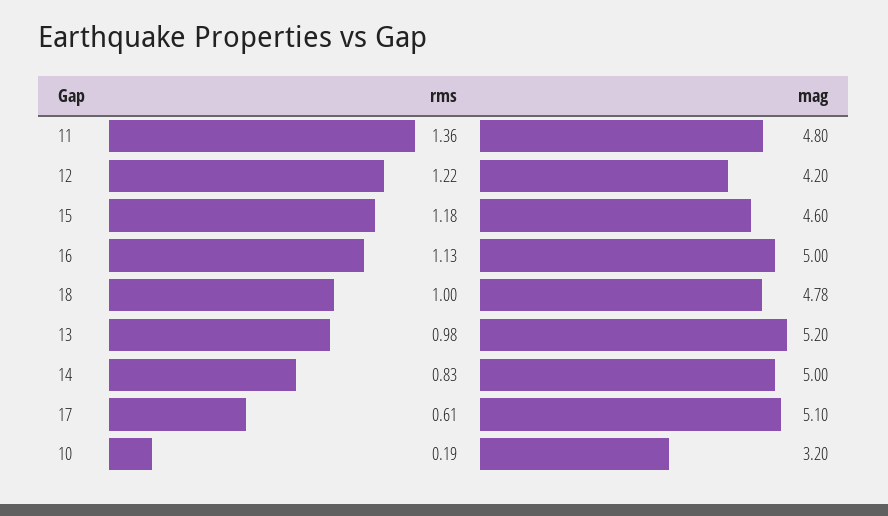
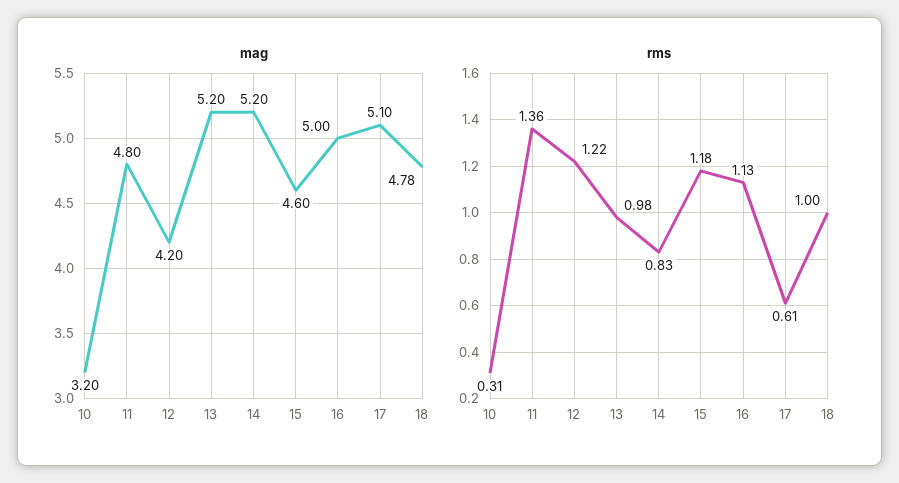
  {
    "rms": {
      "11": 1.36,
      "12": 1.22,
      "15": 1.18,
      "16": 1.13,
      "18": 1,
      "13": 0.98,
      "14": 0.83,
      "17": 0.61,
-     "10": 0.19
+     "10": 0.31
    },
    "mag": {
      "11": 4.8,
      "12": 4.2,
      "15": 4.6,
      "16": 5,
      "18": 4.78,
      "13": 5.2,
-     "14": 5,
+     "14": 5.2,
      "17": 5.1,
      "10": 3.2
    }
  }

